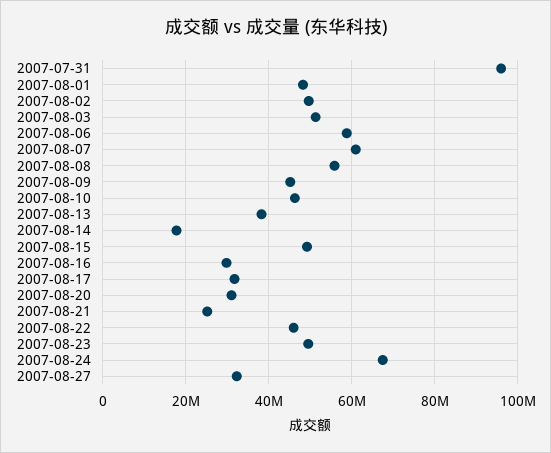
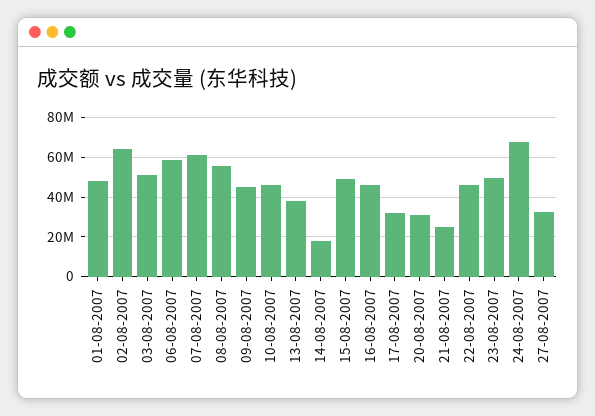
  {
-   "2007-07-31": 96000000,
    "2007-08-01": 48000000,
-   "2007-08-02": 50000000,
+   "2007-08-02": 65000000,
    "2007-08-03": 52000000,
    "2007-08-06": 58000000,
    "2007-08-07": 60000000,
    "2007-08-08": 56000000,
    "2007-08-09": 46000000,
    "2007-08-10": 46000000,
    "2007-08-13": 38000000,
    "2007-08-14": 18000000,
    "2007-08-15": 50000000,
-   "2007-08-16": 30000000,
+   "2007-08-16": 45000000,
    "2007-08-17": 32000000,
    "2007-08-20": 30000000,
    "2007-08-21": 26000000,
    "2007-08-22": 46000000,
    "2007-08-23": 50000000,
    "2007-08-24": 68000000,
    "2007-08-27": 32000000
  }

